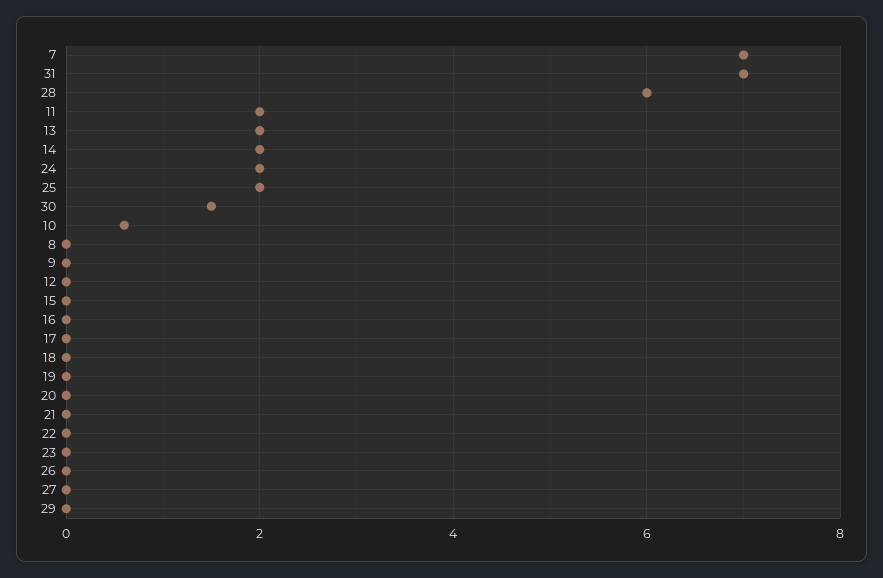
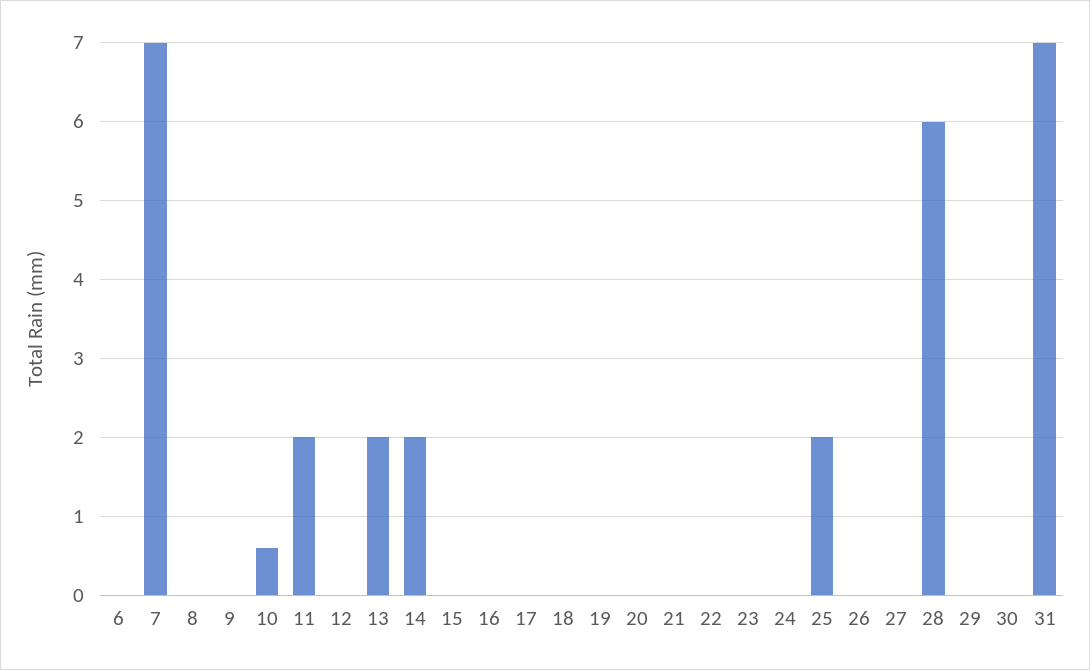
  {
    "7": 7,
    "31": 7,
    "28": 6,
    "11": 2,
    "13": 2,
    "14": 2,
-   "24": 2,
+   "24": 0,
    "25": 2,
-   "30": 1.5,
+   "30": 0,
    "10": 0.6,
    "8": 0,
    "9": 0,
    "12": 0,
    "15": 0,
    "16": 0,
    "17": 0,
    "18": 0,
    "19": 0,
    "20": 0,
    "21": 0,
    "22": 0,
    "23": 0,
    "26": 0,
    "27": 0,
-   "29": 0
+   "29": 0,
+   "6": 0
  }

